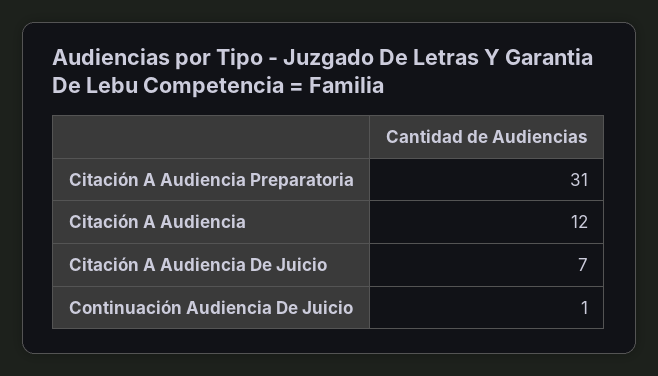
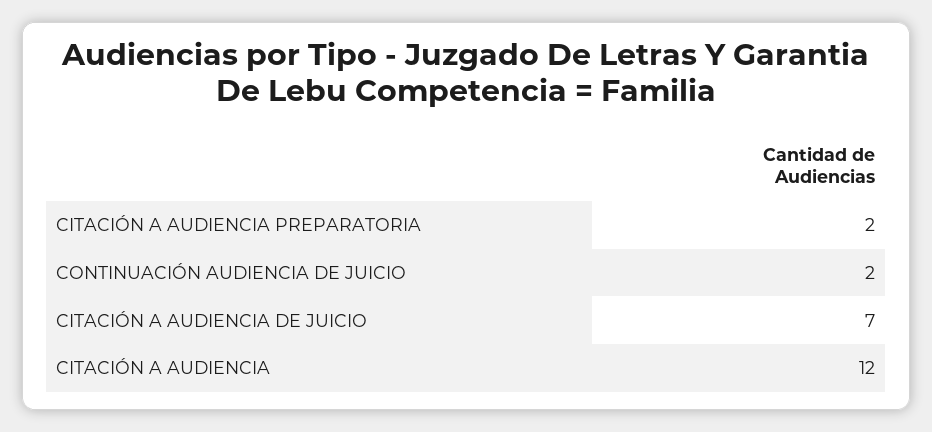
  {
-   "Citación A Audiencia Preparatoria": 31,
+   "Citación A Audiencia Preparatoria": 2,
    "Citación A Audiencia": 12,
    "Citación A Audiencia De Juicio": 7,
-   "Continuación Audiencia De Juicio": 1
+   "Continuación Audiencia De Juicio": 2
  }

